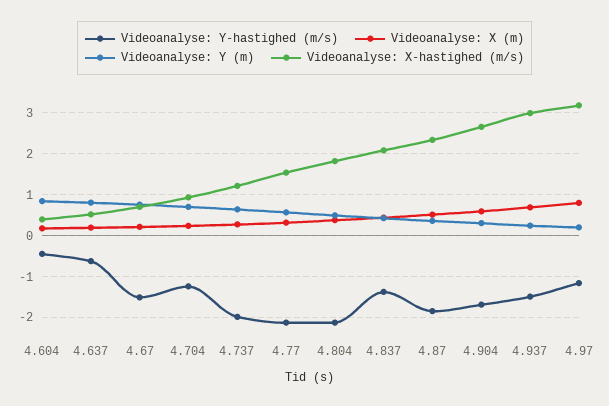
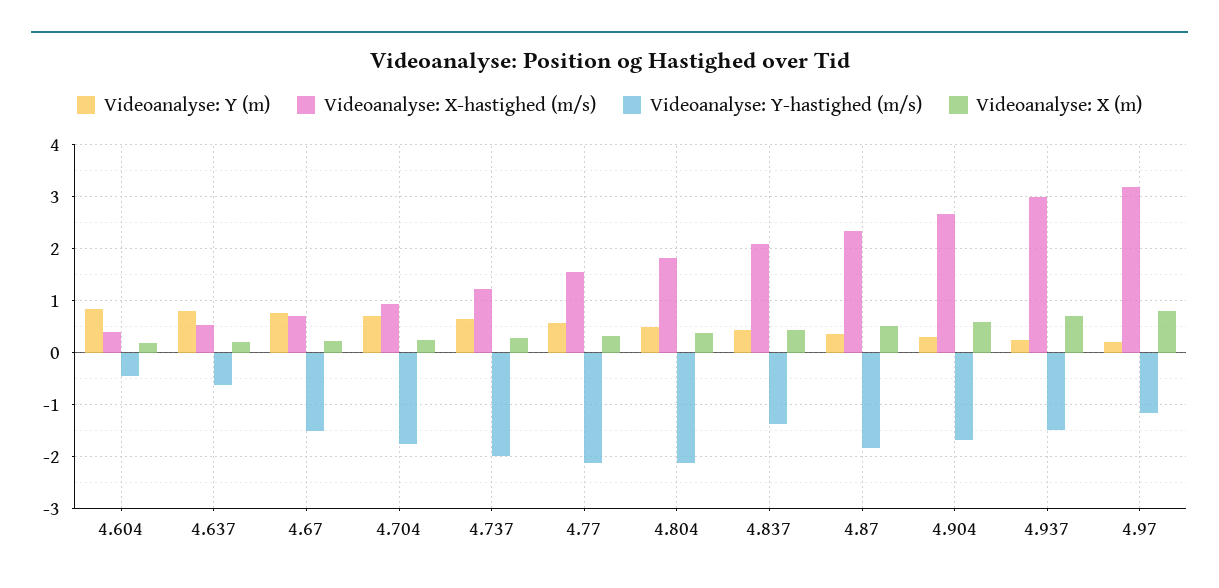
  {
    "Videoanalyse: Y-hastighed (m/s)": {
      "4.604": -0.4,
      "4.637": -0.6,
      "4.67": -1.6,
-     "4.704": -1.2,
+     "4.704": -1.8,
      "4.737": -2,
      "4.77": -2.2,
      "4.804": -2.2,
      "4.837": -1.4,
      "4.87": -1.8,
      "4.904": -1.6,
      "4.937": -1.4,
      "4.97": -1.2
    },
    "Videoanalyse: X (m)": {
      "4.604": 0.2,
      "4.637": 0.2,
      "4.67": 0.2,
      "4.704": 0.2,
      "4.737": 0.2,
      "4.77": 0.4,
      "4.804": 0.4,
      "4.837": 0.4,
      "4.87": 0.6,
      "4.904": 0.6,
      "4.937": 0.6,
      "4.97": 0.8
    },
    "Videoanalyse: Y (m)": {
      "4.604": 0.8,
      "4.637": 0.8,
      "4.67": 0.8,
      "4.704": 0.8,
      "4.737": 0.6,
      "4.77": 0.6,
      "4.804": 0.4,
      "4.837": 0.4,
      "4.87": 0.4,
      "4.904": 0.4,
      "4.937": 0.2,
      "4.97": 0.2
    },
    "Videoanalyse: X-hastighed (m/s)": {
      "4.604": 0.4,
      "4.637": 0.6,
      "4.67": 0.8,
      "4.704": 1,
      "4.737": 1.2,
      "4.77": 1.6,
      "4.804": 1.8,
      "4.837": 2,
      "4.87": 2.4,
      "4.904": 2.6,
      "4.937": 3,
      "4.97": 3.2
    }
  }

